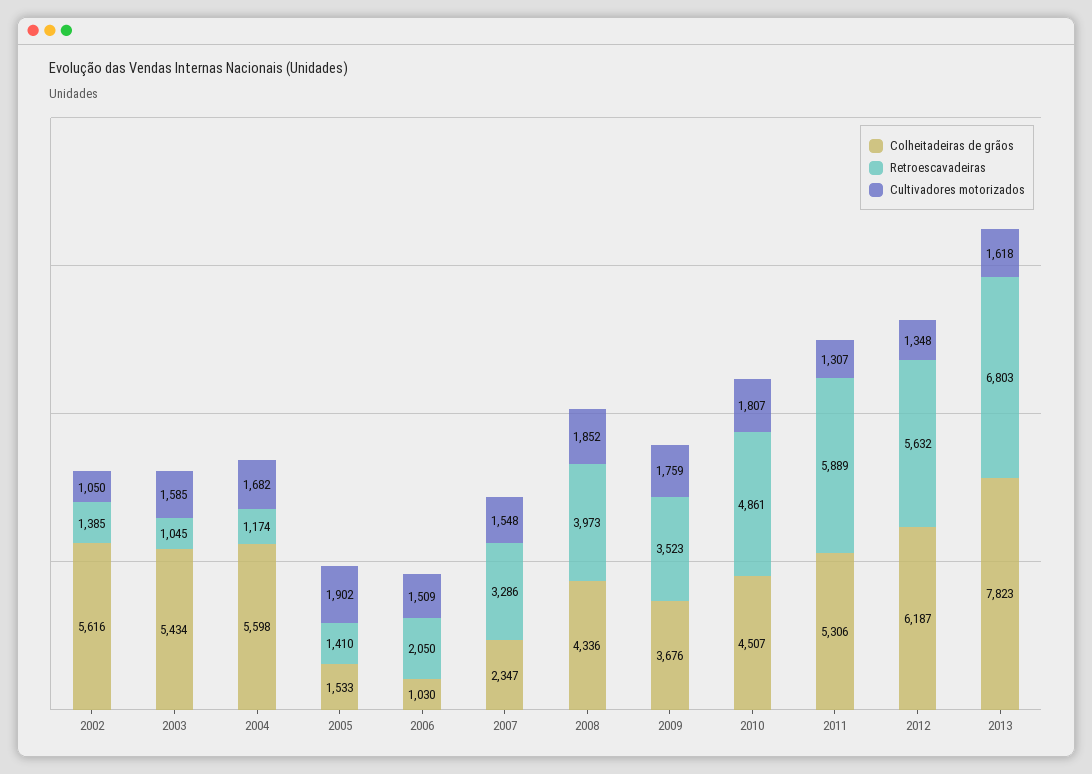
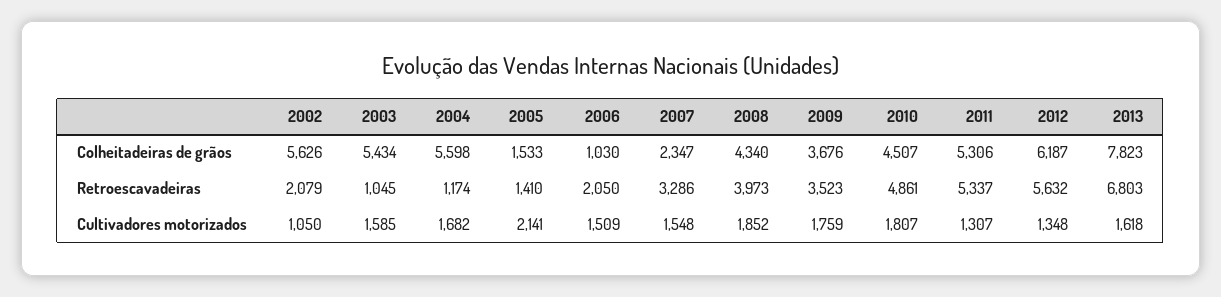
  {
    "Colheitadeiras de grãos": {
-     "2002": 5616,
+     "2002": 5626,
      "2003": 5434,
      "2004": 5598,
      "2005": 1533,
      "2006": 1030,
      "2007": 2347,
-     "2008": 4336,
+     "2008": 4340,
      "2009": 3676,
      "2010": 4507,
      "2011": 5306,
      "2012": 6187,
      "2013": 7823
    },
    "Retroescavadeiras": {
-     "2002": 1385,
+     "2002": 2079,
      "2003": 1045,
      "2004": 1174,
      "2005": 1410,
      "2006": 2050,
      "2007": 3286,
      "2008": 3973,
      "2009": 3523,
      "2010": 4861,
-     "2011": 5889,
+     "2011": 5337,
      "2012": 5632,
      "2013": 6803
    },
    "Cultivadores motorizados": {
      "2002": 1050,
      "2003": 1585,
      "2004": 1682,
-     "2005": 1902,
+     "2005": 2141,
      "2006": 1509,
      "2007": 1548,
      "2008": 1852,
      "2009": 1759,
      "2010": 1807,
      "2011": 1307,
      "2012": 1348,
      "2013": 1618
    }
  }

